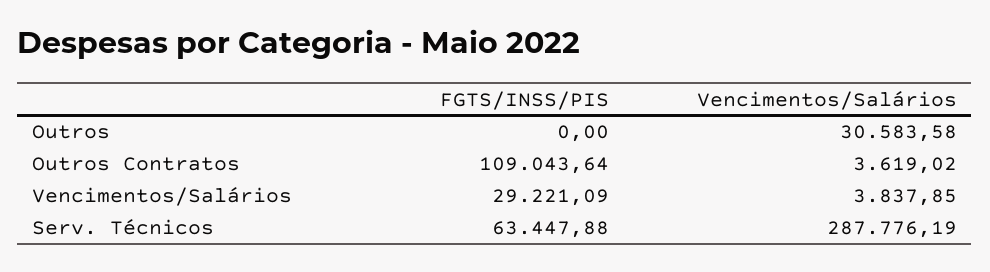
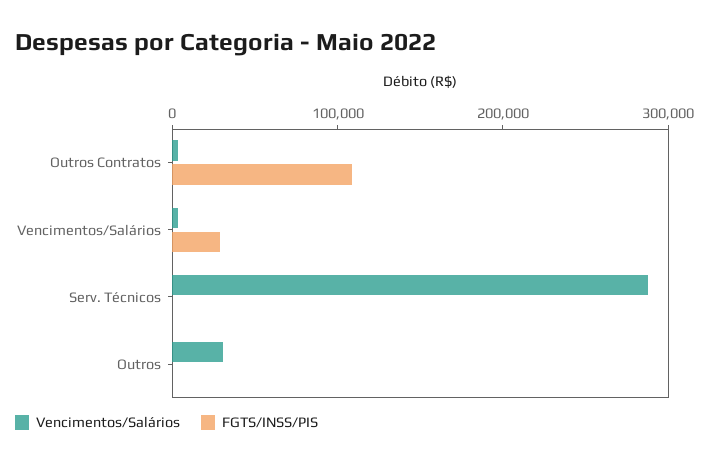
  {
    "FGTS/INSS/PIS": {
      "Outros": 0,
      "Outros Contratos": 109043.64,
      "Vencimentos/Salários": 29221.09,
-     "Serv. Técnicos": 63447.88
+     "Serv. Técnicos": 0
    },
    "Vencimentos/Salários": {
      "Outros": 30583.58,
      "Outros Contratos": 3619.02,
      "Vencimentos/Salários": 3837.85,
      "Serv. Técnicos": 287776.19
    }
  }

